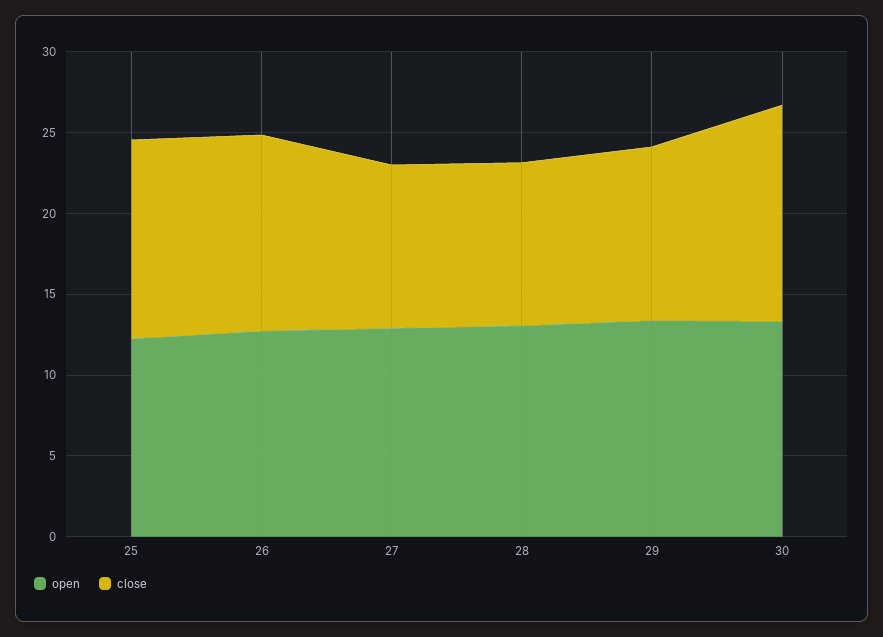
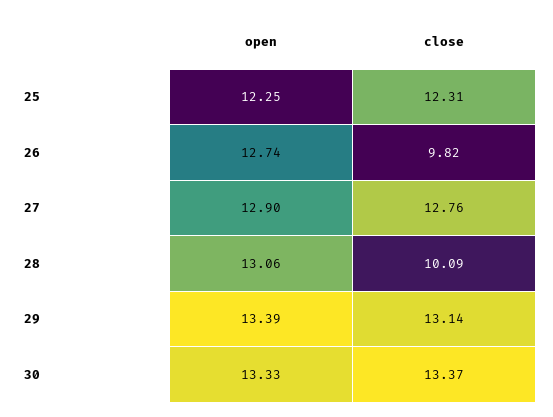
  {
    "open": {
      "25": 12.25,
      "26": 12.74,
      "27": 12.9,
      "28": 13.06,
      "29": 13.39,
      "30": 13.33
    },
    "close": {
      "25": 12.31,
-     "26": 12,
+     "26": 9.82,
-     "27": 10,
+     "27": 12.76,
      "28": 10.09,
-     "29": 11,
+     "29": 13.14,
      "30": 13.37
    }
  }

